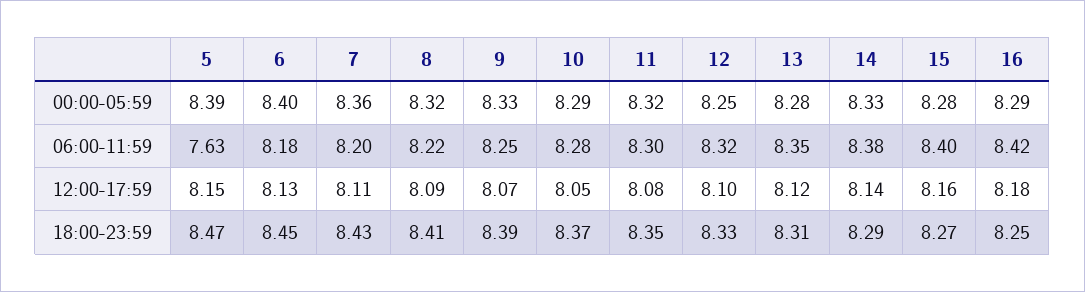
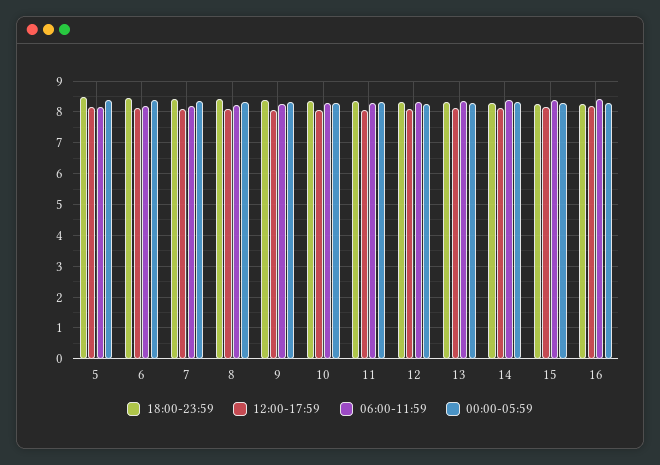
  {
    "00:00-05:59": {
      "5": 8.39,
      "6": 8.4,
      "7": 8.36,
      "8": 8.32,
      "9": 8.33,
      "10": 8.29,
      "11": 8.32,
      "12": 8.25,
      "13": 8.28,
      "14": 8.33,
      "15": 8.28,
      "16": 8.29
    },
    "06:00-11:59": {
-     "5": 7.63,
+     "5": 8.2,
      "6": 8.18,
      "7": 8.2,
      "8": 8.22,
      "9": 8.25,
      "10": 8.28,
      "11": 8.3,
      "12": 8.32,
      "13": 8.35,
      "14": 8.38,
      "15": 8.4,
      "16": 8.42
    },
    "12:00-17:59": {
      "5": 8.15,
      "6": 8.13,
      "7": 8.11,
      "8": 8.09,
      "9": 8.07,
      "10": 8.05,
      "11": 8.08,
      "12": 8.1,
      "13": 8.12,
      "14": 8.14,
      "15": 8.16,
      "16": 8.18
    },
    "18:00-23:59": {
      "5": 8.47,
      "6": 8.45,
      "7": 8.43,
      "8": 8.41,
      "9": 8.39,
      "10": 8.37,
      "11": 8.35,
      "12": 8.33,
      "13": 8.31,
      "14": 8.29,
      "15": 8.27,
      "16": 8.25
    }
  }

